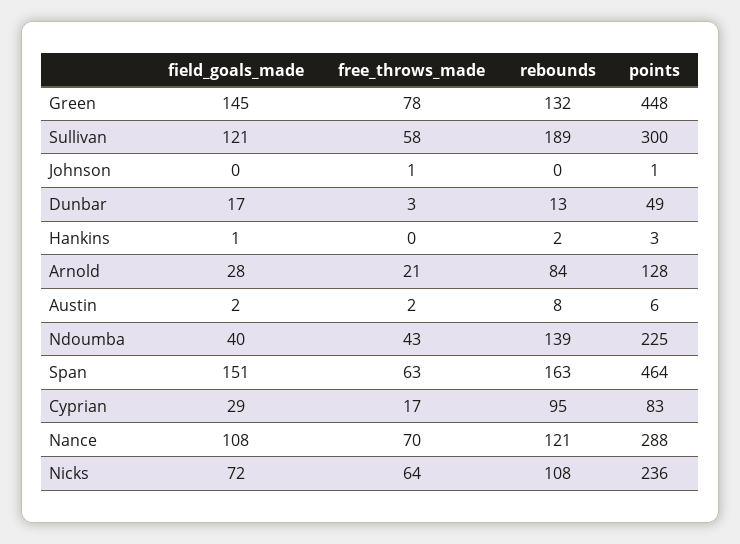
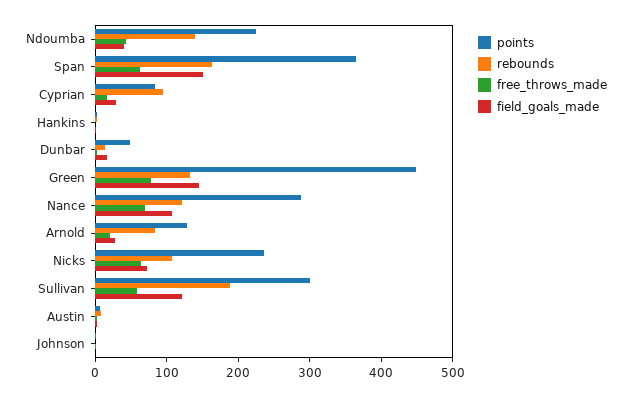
  {
    "field_goals_made": {
      "Green": 145,
      "Sullivan": 121,
      "Johnson": 0,
      "Dunbar": 17,
      "Hankins": 1,
      "Arnold": 28,
      "Austin": 2,
      "Ndoumba": 40,
      "Span": 151,
      "Cyprian": 29,
      "Nance": 108,
      "Nicks": 72
    },
    "free_throws_made": {
      "Green": 78,
      "Sullivan": 58,
      "Johnson": 1,
      "Dunbar": 3,
      "Hankins": 0,
      "Arnold": 21,
      "Austin": 2,
      "Ndoumba": 43,
      "Span": 63,
      "Cyprian": 17,
      "Nance": 70,
      "Nicks": 64
    },
    "rebounds": {
      "Green": 132,
      "Sullivan": 189,
      "Johnson": 0,
      "Dunbar": 13,
      "Hankins": 2,
      "Arnold": 84,
      "Austin": 8,
      "Ndoumba": 139,
      "Span": 163,
      "Cyprian": 95,
      "Nance": 121,
      "Nicks": 108
    },
    "points": {
      "Green": 448,
      "Sullivan": 300,
      "Johnson": 1,
      "Dunbar": 49,
      "Hankins": 3,
      "Arnold": 128,
      "Austin": 6,
      "Ndoumba": 225,
-     "Span": 464,
+     "Span": 360,
      "Cyprian": 83,
      "Nance": 288,
      "Nicks": 236
    }
  }

